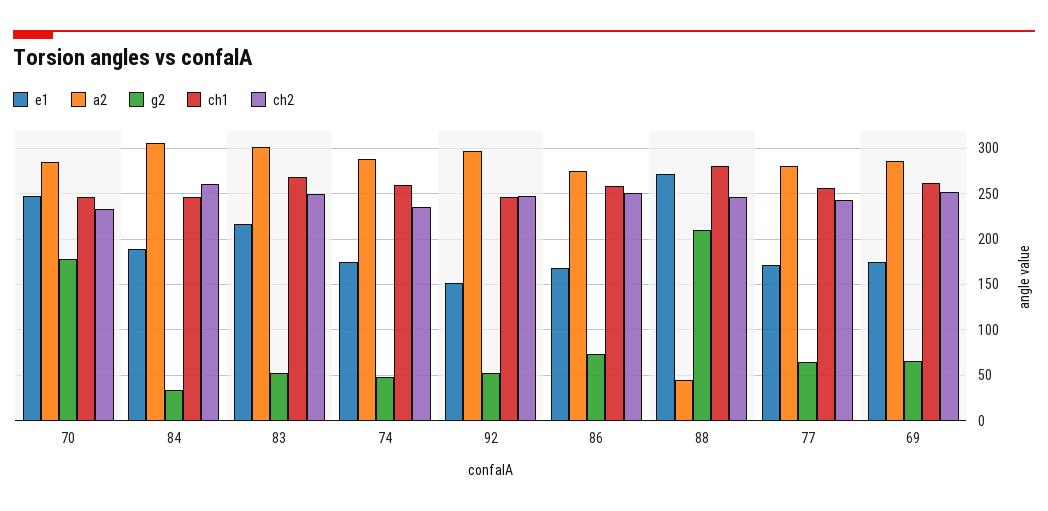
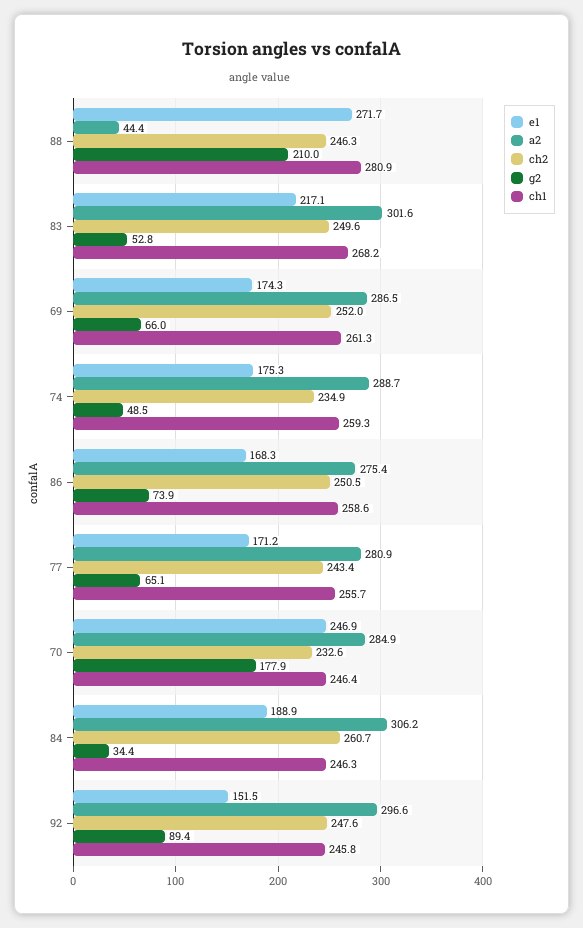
  {
    "e1": {
      "70": 246.9,
      "84": 188.9,
      "83": 217.1,
      "74": 175.3,
      "92": 151.5,
      "86": 168.3,
      "88": 271.7,
      "77": 171.2,
      "69": 174.3
    },
    "a2": {
      "70": 284.9,
      "84": 306.2,
      "83": 301.6,
      "74": 288.7,
      "92": 296.6,
      "86": 275.4,
      "88": 44.4,
      "77": 280.9,
      "69": 286.5
    },
    "g2": {
      "70": 177.9,
      "84": 34.4,
      "83": 52.8,
      "74": 48.5,
-     "92": 50,
+     "92": 89.4,
      "86": 73.9,
      "88": 210,
      "77": 65.1,
      "69": 66
    },
    "ch1": {
      "70": 246.4,
      "84": 246.3,
      "83": 268.2,
      "74": 259.3,
      "92": 245.8,
      "86": 258.6,
      "88": 280.9,
      "77": 255.7,
      "69": 261.3
    },
    "ch2": {
      "70": 232.6,
      "84": 260.7,
      "83": 249.6,
      "74": 234.9,
      "92": 247.6,
      "86": 250.5,
      "88": 246.3,
      "77": 243.4,
      "69": 252
    }
  }

